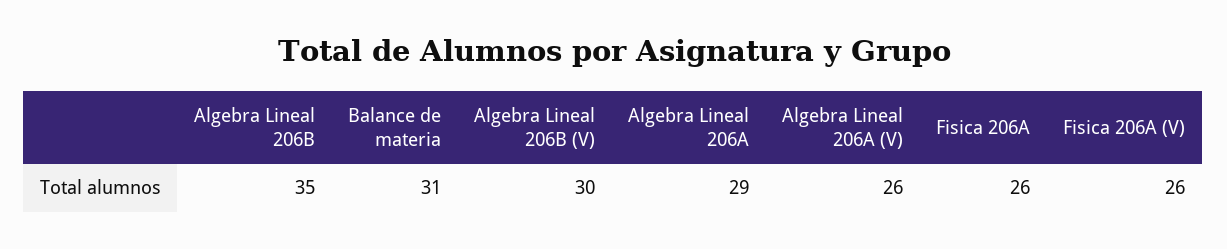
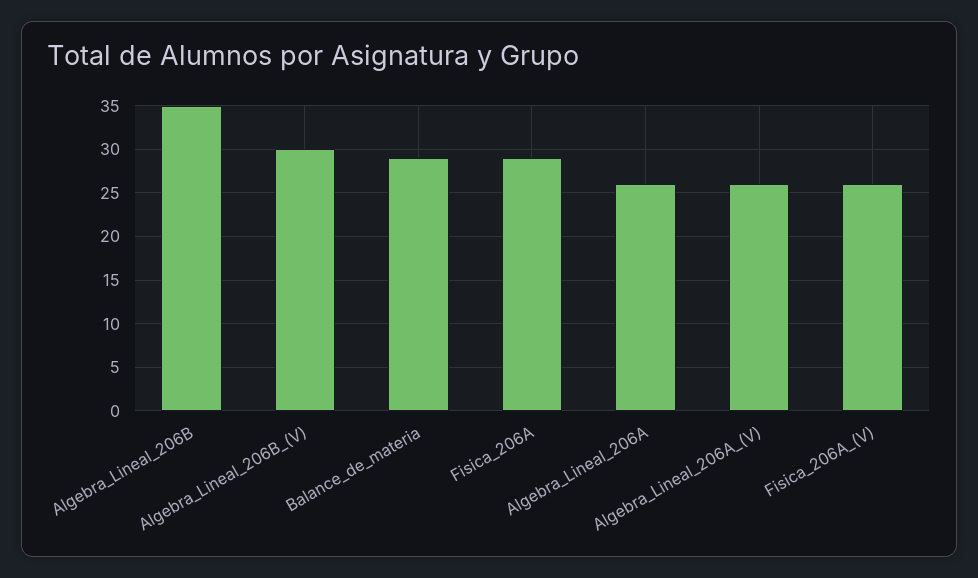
  {
    "Algebra Lineal 206B": 35,
-   "Balance de materia": 31,
+   "Balance de materia": 29,
    "Algebra Lineal 206B (V)": 30,
-   "Algebra Lineal 206A": 29,
+   "Algebra Lineal 206A": 26,
    "Algebra Lineal 206A (V)": 26,
-   "Fisica 206A": 26,
+   "Fisica 206A": 29,
    "Fisica 206A (V)": 26
  }

